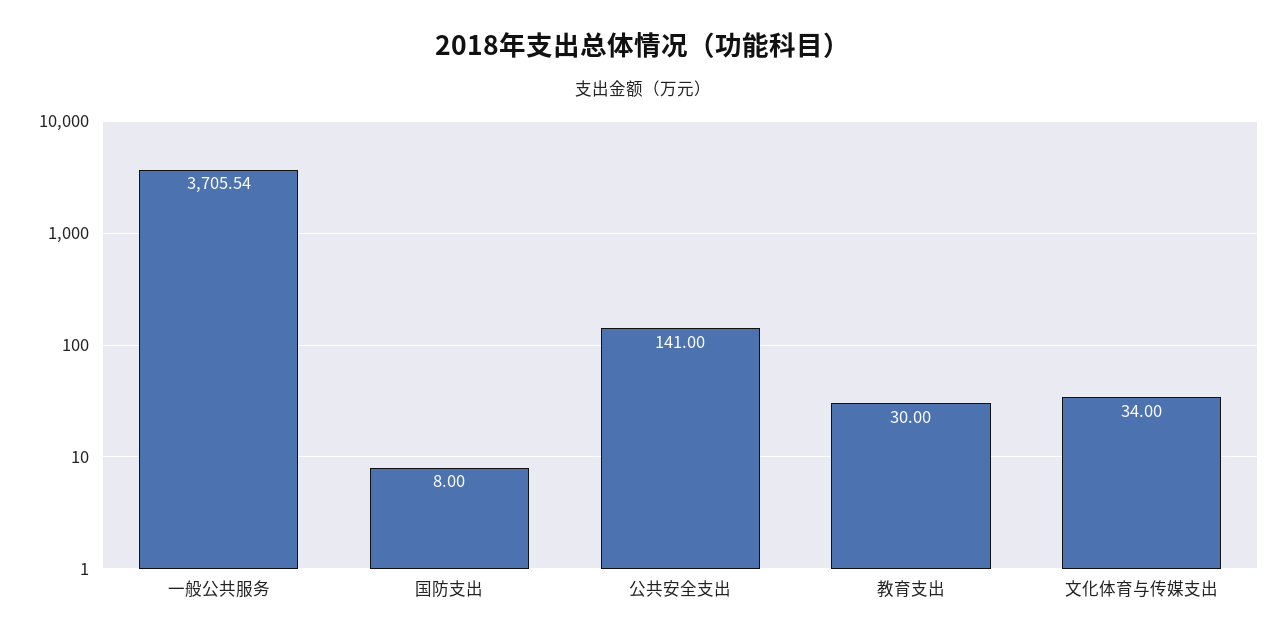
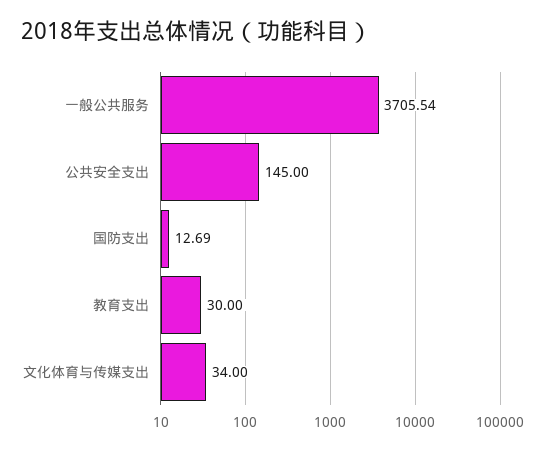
  {
    "一般公共服务": 3705.54,
-   "国防支出": 8,
+   "国防支出": 12.69,
-   "公共安全支出": 141,
+   "公共安全支出": 145,
    "教育支出": 30,
    "文化体育与传媒支出": 34
  }

